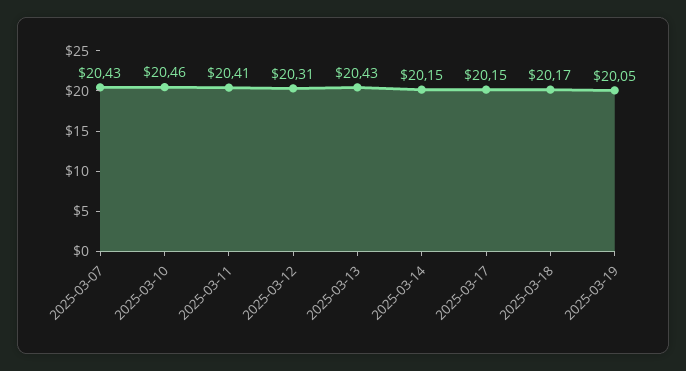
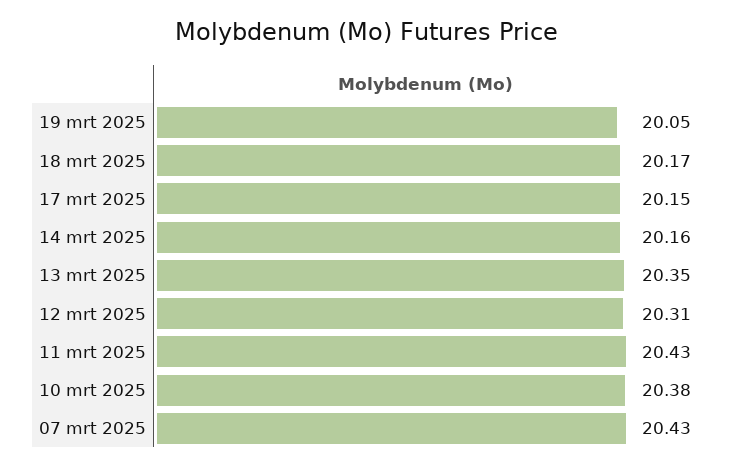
  {
    "2025-03-07": 20.43,
-   "2025-03-10": 20.46,
+   "2025-03-10": 20.38,
-   "2025-03-11": 20.41,
+   "2025-03-11": 20.43,
    "2025-03-12": 20.31,
-   "2025-03-13": 20.43,
+   "2025-03-13": 20.35,
-   "2025-03-14": 20.15,
+   "2025-03-14": 20.16,
    "2025-03-17": 20.15,
    "2025-03-18": 20.17,
    "2025-03-19": 20.05
  }

